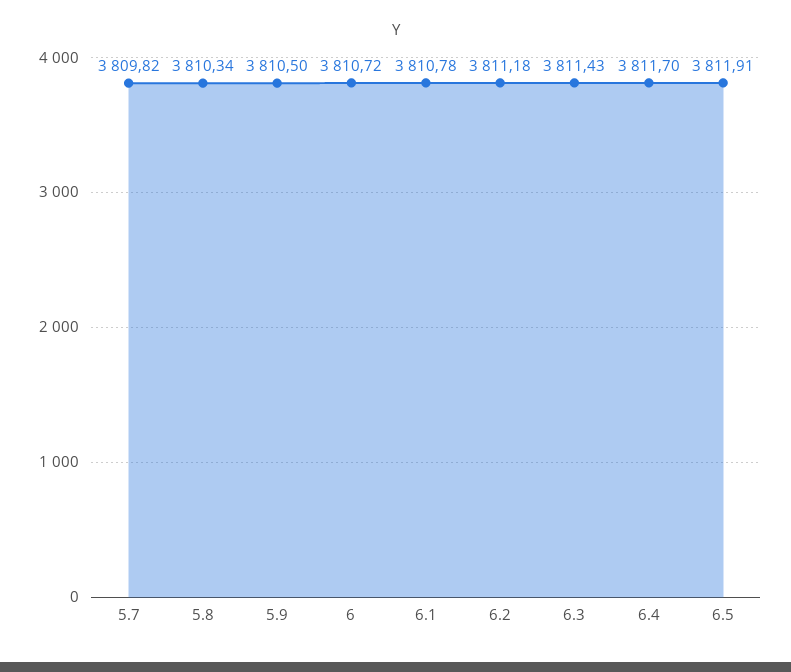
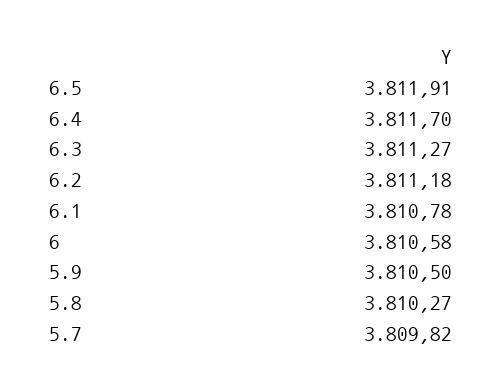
  {
    "5.7": 3809.82,
-   "5.8": 3810.34,
+   "5.8": 3810.27,
    "5.9": 3810.5,
-   "6": 3810.72,
+   "6": 3810.58,
    "6.1": 3810.78,
    "6.2": 3811.18,
-   "6.3": 3811.43,
+   "6.3": 3811.27,
    "6.4": 3811.7,
    "6.5": 3811.91
  }

